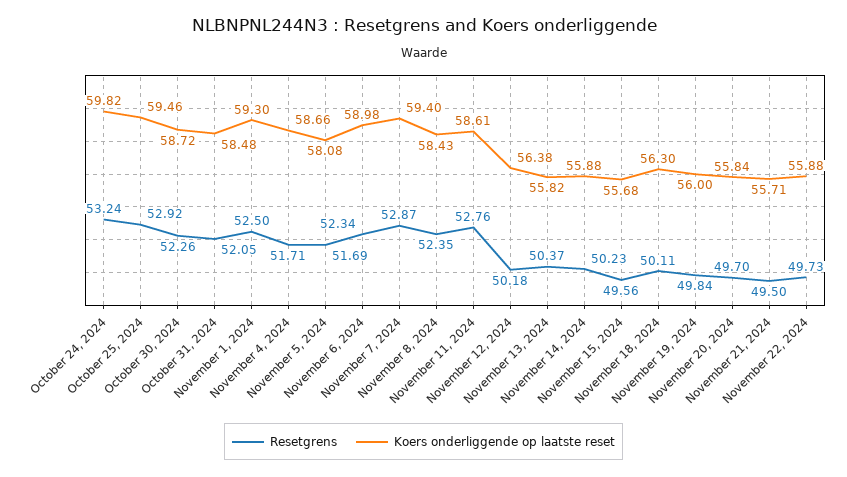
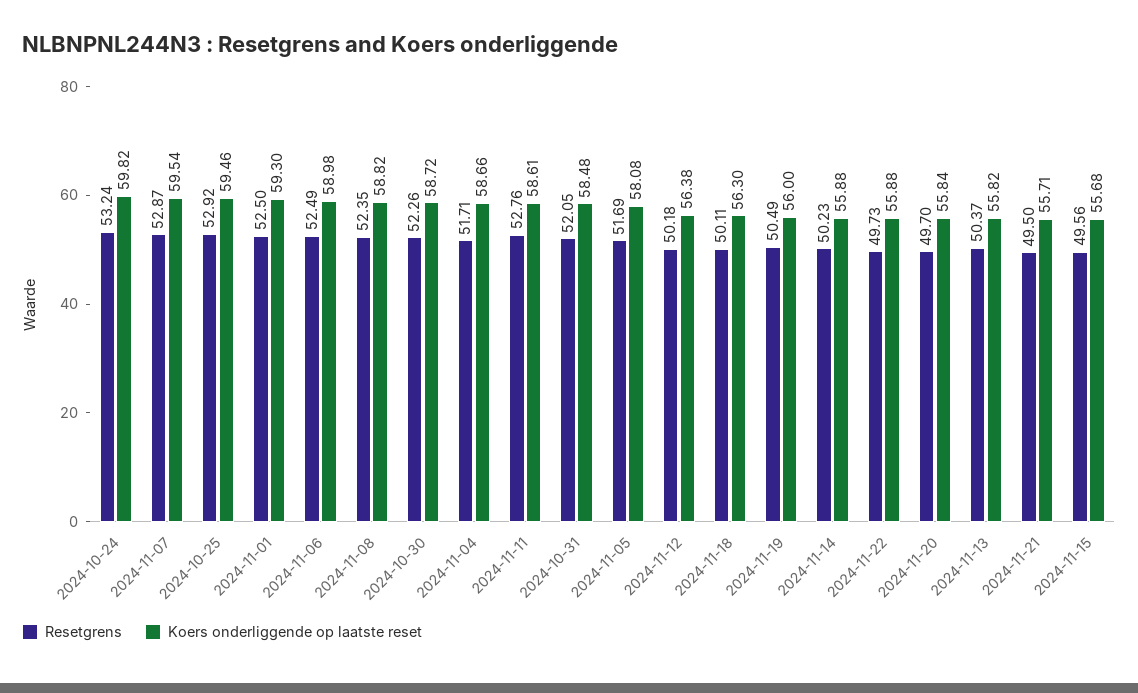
  {
    "Resetgrens": {
      "October 24, 2024": 53.24,
      "October 25, 2024": 52.92,
      "October 30, 2024": 52.26,
      "October 31, 2024": 52.05,
      "November 1, 2024": 52.5,
      "November 4, 2024": 51.71,
      "November 5, 2024": 51.69,
-     "November 6, 2024": 52.34,
+     "November 6, 2024": 52.49,
      "November 7, 2024": 52.87,
      "November 8, 2024": 52.35,
      "November 11, 2024": 52.76,
      "November 12, 2024": 50.18,
      "November 13, 2024": 50.37,
      "November 14, 2024": 50.23,
      "November 15, 2024": 49.56,
      "November 18, 2024": 50.11,
-     "November 19, 2024": 49.84,
+     "November 19, 2024": 50.49,
      "November 20, 2024": 49.7,
      "November 21, 2024": 49.5,
      "November 22, 2024": 49.73
    },
    "Koers onderliggende op laatste reset": {
      "October 24, 2024": 59.82,
      "October 25, 2024": 59.46,
      "October 30, 2024": 58.72,
      "October 31, 2024": 58.48,
      "November 1, 2024": 59.3,
      "November 4, 2024": 58.66,
      "November 5, 2024": 58.08,
      "November 6, 2024": 58.98,
-     "November 7, 2024": 59.4,
+     "November 7, 2024": 59.54,
-     "November 8, 2024": 58.43,
+     "November 8, 2024": 58.82,
      "November 11, 2024": 58.61,
      "November 12, 2024": 56.38,
      "November 13, 2024": 55.82,
      "November 14, 2024": 55.88,
      "November 15, 2024": 55.68,
      "November 18, 2024": 56.3,
      "November 19, 2024": 56,
      "November 20, 2024": 55.84,
      "November 21, 2024": 55.71,
      "November 22, 2024": 55.88
    }
  }

